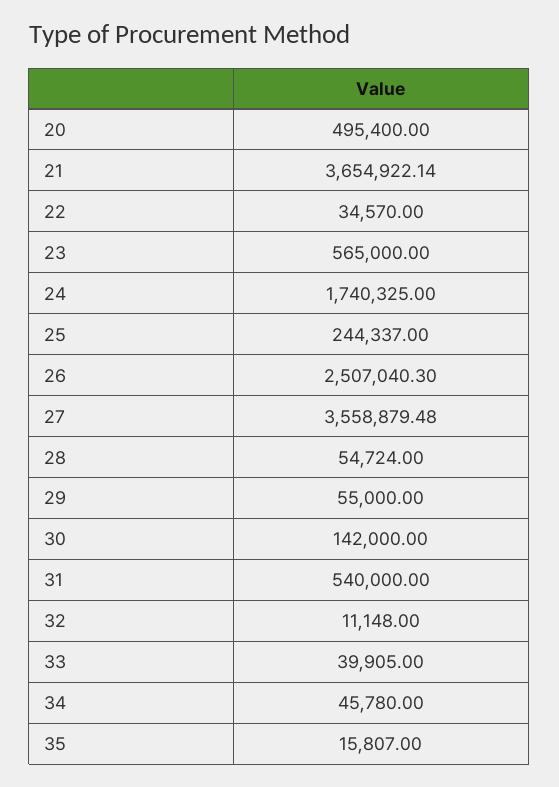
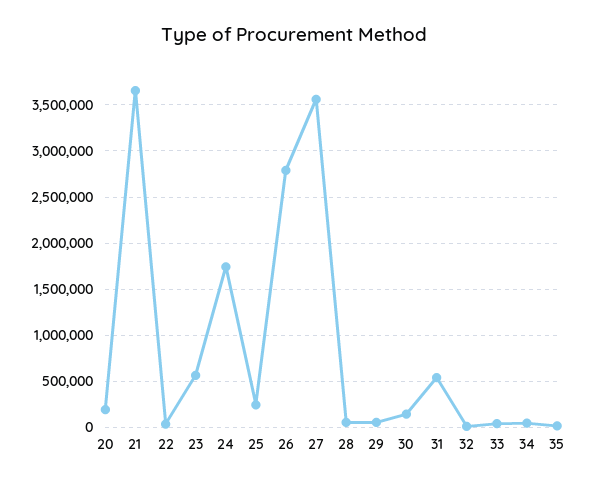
  {
-   "20": 495400,
+   "20": 200000,
    "21": 3654922.14,
    "22": 34570,
    "23": 565000,
    "24": 1740325,
    "25": 244337,
-   "26": 2507040.3,
+   "26": 2800000,
    "27": 3558879.48,
    "28": 54724,
    "29": 55000,
    "30": 142000,
    "31": 540000,
    "32": 11148,
    "33": 39905,
    "34": 45780,
    "35": 15807
  }

